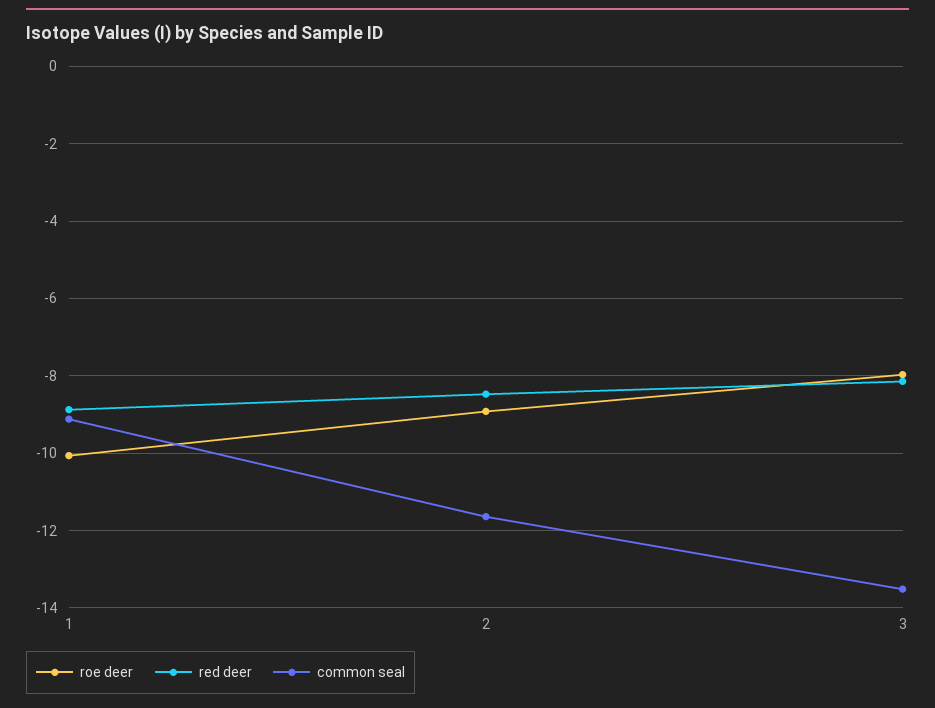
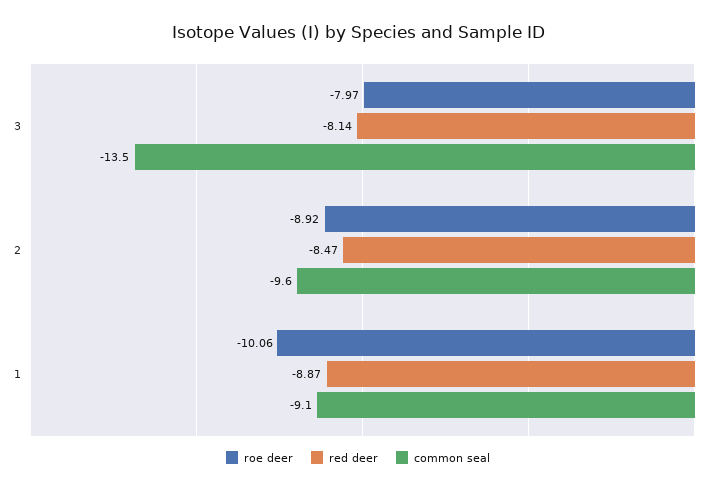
  {
    "roe deer": {
      "1": -10.06,
      "2": -8.92,
      "3": -7.97
    },
    "red deer": {
      "1": -8.87,
      "2": -8.47,
      "3": -8.14
    },
    "common seal": {
      "1": -9.1,
-     "2": -11.6,
+     "2": -9.6,
      "3": -13.5
    }
  }

